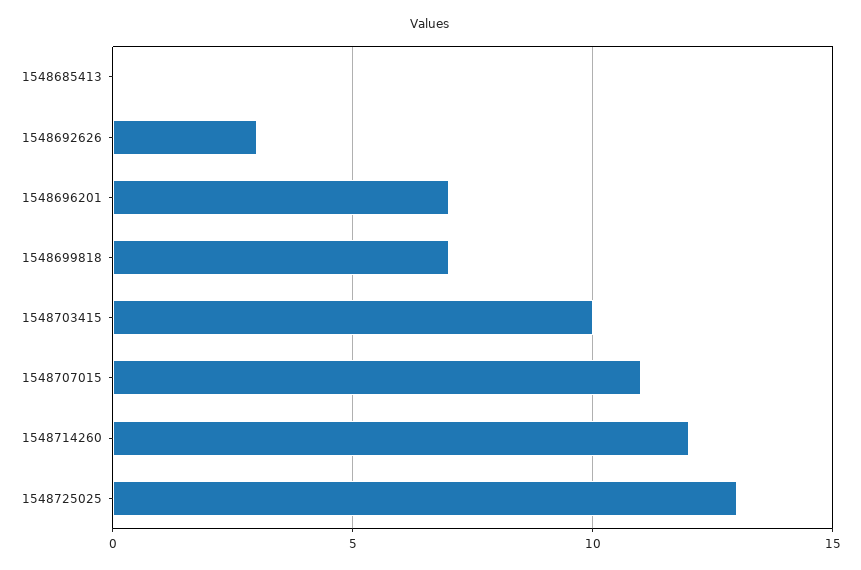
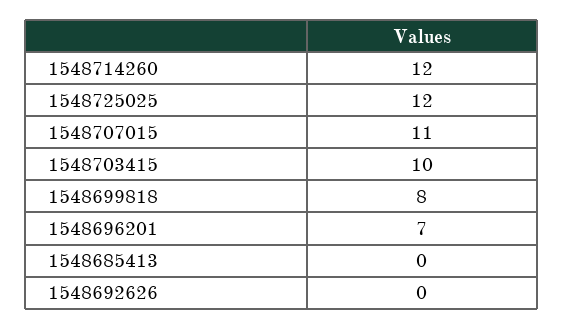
  {
    "1548685413": 0,
-   "1548692626": 3,
+   "1548692626": 0,
    "1548696201": 7,
-   "1548699818": 7,
+   "1548699818": 8,
    "1548703415": 10,
    "1548707015": 11,
    "1548714260": 12,
-   "1548725025": 13
+   "1548725025": 12
  }

